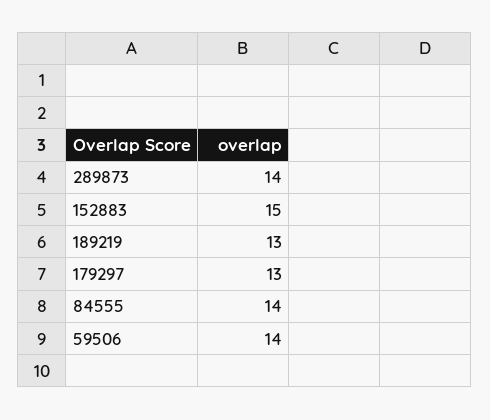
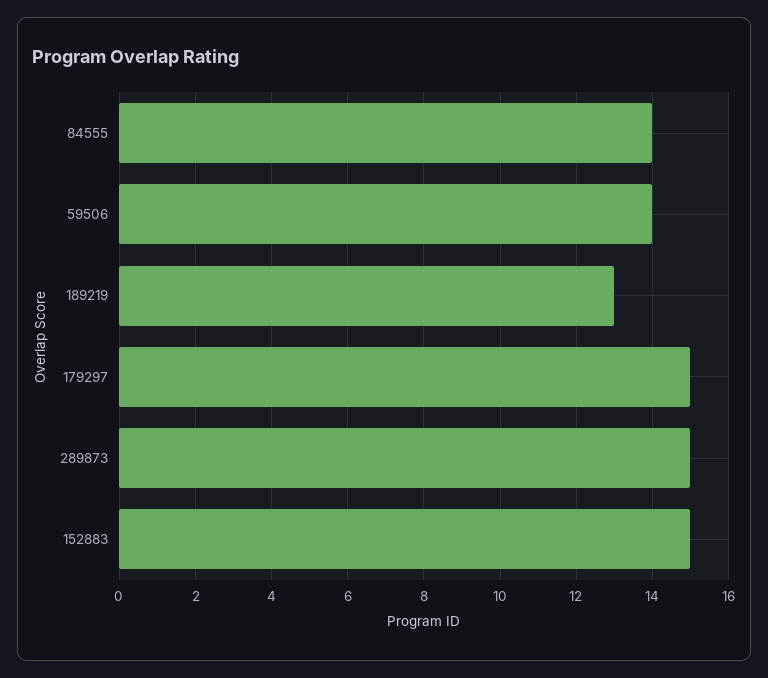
  {
-   "289873": 14,
+   "289873": 15,
    "152883": 15,
    "189219": 13,
-   "179297": 13,
+   "179297": 15,
    "84555": 14,
    "59506": 14
  }

